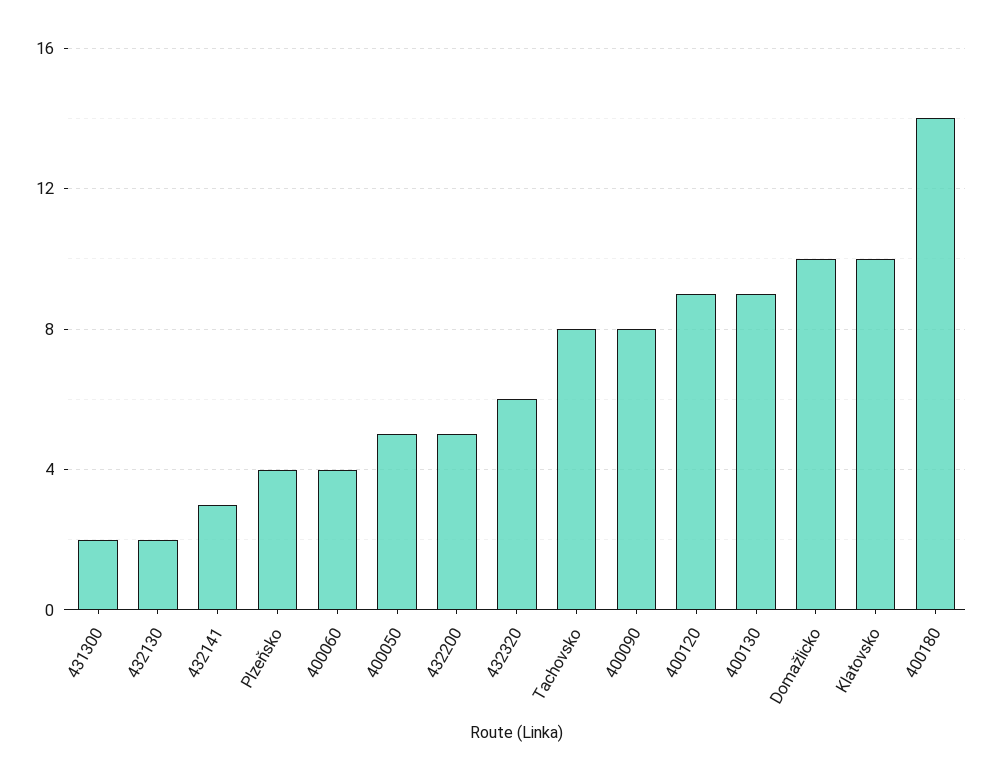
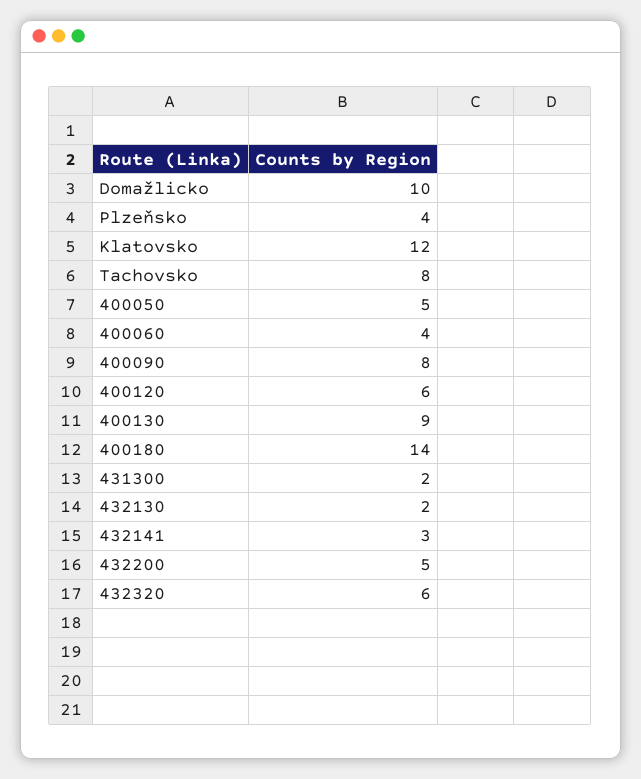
  {
    "431300": 2,
    "432130": 2,
    "432141": 3,
    "Plzeňsko": 4,
    "400060": 4,
    "400050": 5,
    "432200": 5,
    "432320": 6,
    "Tachovsko": 8,
    "400090": 8,
-   "400120": 9,
+   "400120": 6,
    "400130": 9,
    "Domažlicko": 10,
-   "Klatovsko": 10,
+   "Klatovsko": 12,
    "400180": 14
  }

